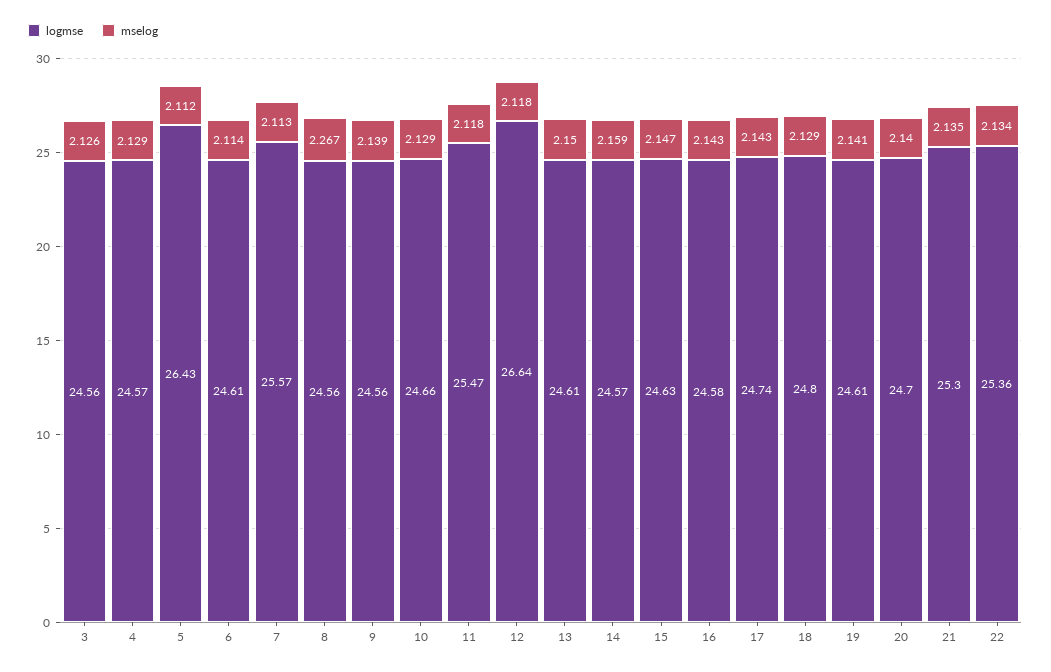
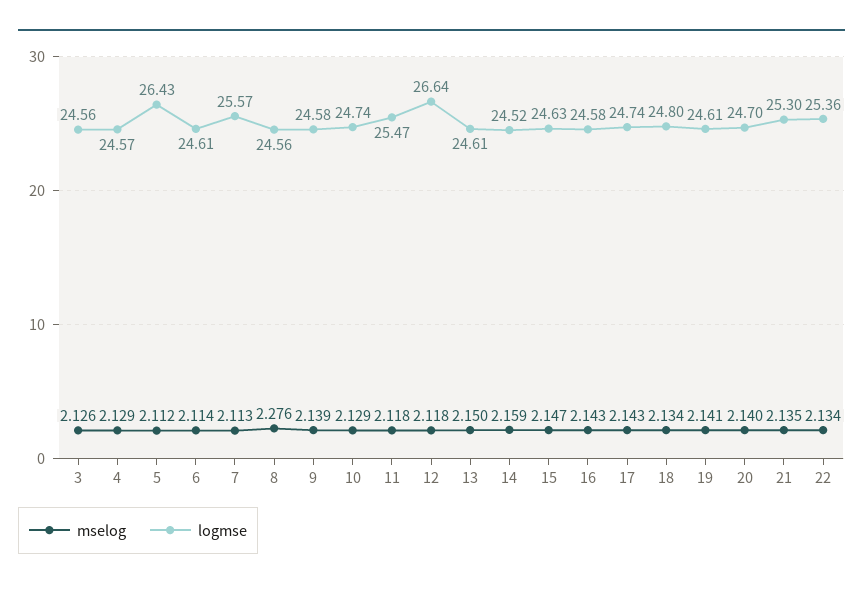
  {
    "logmse": {
      "3": 24.56,
      "4": 24.57,
      "5": 26.43,
      "6": 24.61,
      "7": 25.57,
      "8": 24.56,
-     "9": 24.56,
+     "9": 24.58,
-     "10": 24.66,
+     "10": 24.74,
      "11": 25.47,
      "12": 26.64,
      "13": 24.61,
-     "14": 24.57,
+     "14": 24.52,
      "15": 24.63,
      "16": 24.58,
      "17": 24.74,
      "18": 24.8,
      "19": 24.61,
      "20": 24.7,
      "21": 25.3,
      "22": 25.36
    },
    "mselog": {
      "3": 2.126,
      "4": 2.129,
      "5": 2.112,
      "6": 2.114,
      "7": 2.113,
-     "8": 2.267,
+     "8": 2.276,
      "9": 2.139,
      "10": 2.129,
      "11": 2.118,
      "12": 2.118,
      "13": 2.15,
      "14": 2.159,
      "15": 2.147,
      "16": 2.143,
      "17": 2.143,
-     "18": 2.129,
+     "18": 2.134,
      "19": 2.141,
      "20": 2.14,
      "21": 2.135,
      "22": 2.134
    }
  }

